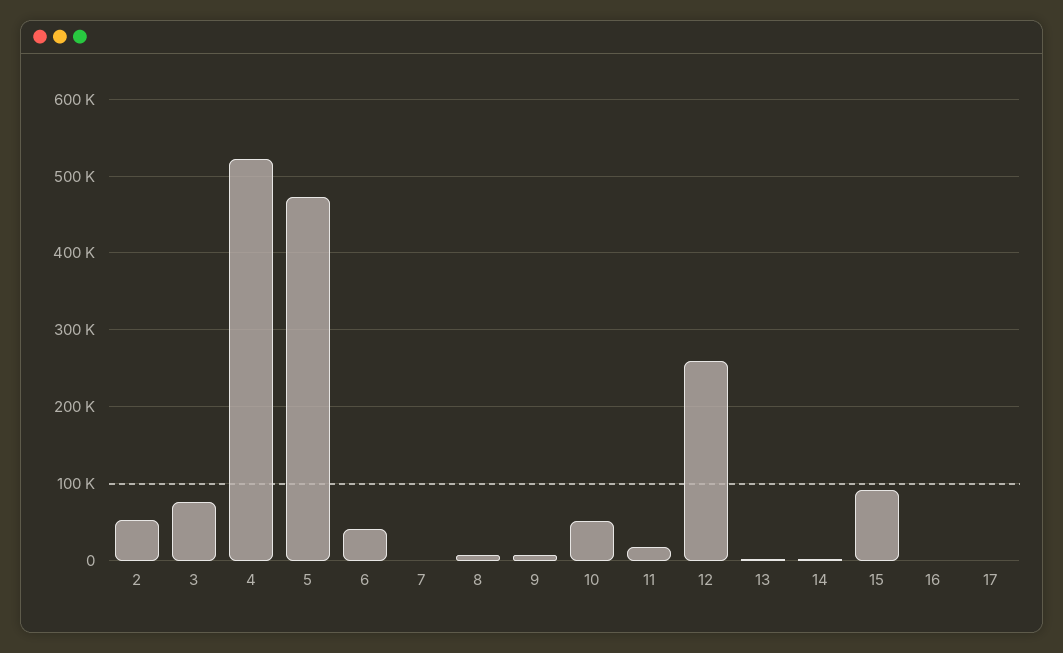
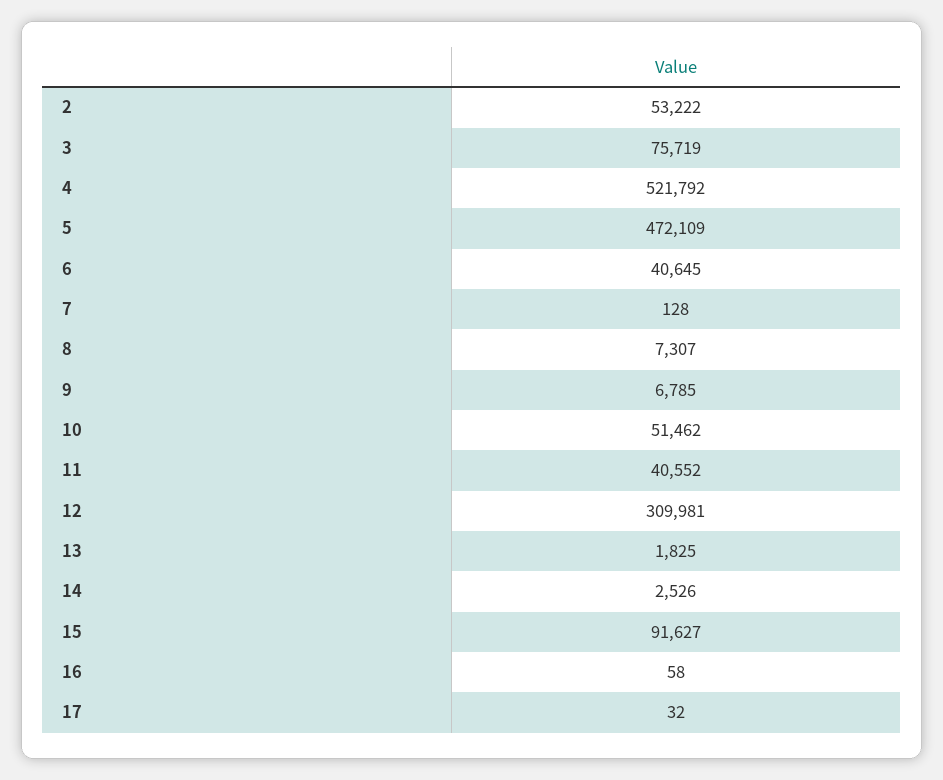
  {
    "2": 53222,
    "3": 75719,
    "4": 521792,
    "5": 472109,
    "6": 40645,
    "7": 128,
    "8": 7307,
    "9": 6785,
    "10": 51462,
-   "11": 20000,
+   "11": 40552,
-   "12": 260000,
+   "12": 309981,
    "13": 1825,
    "14": 2526,
    "15": 91627,
    "16": 58,
    "17": 32
  }

